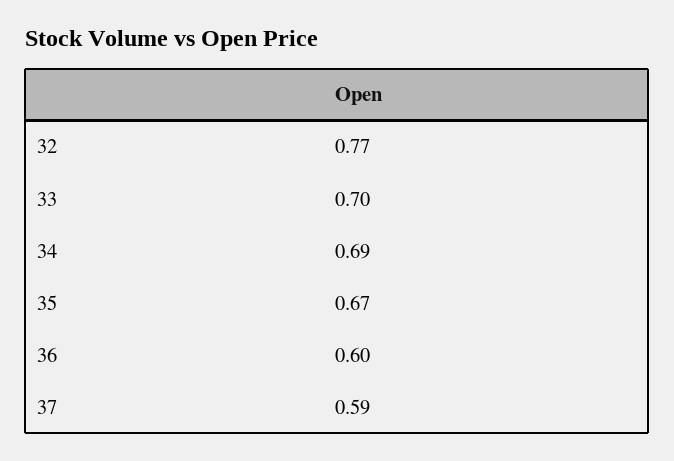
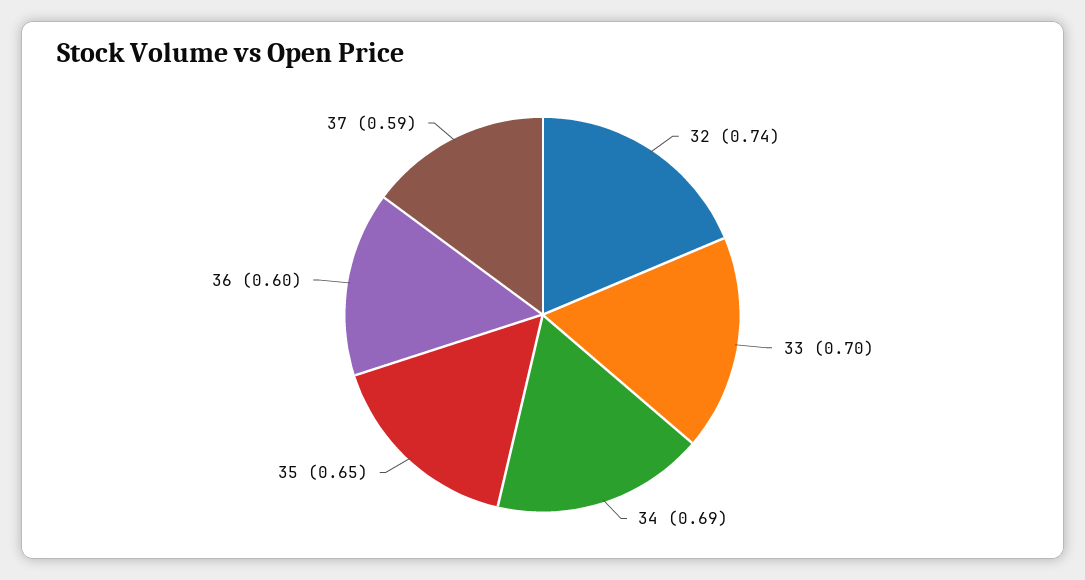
  {
-   "32": 0.77,
+   "32": 0.74,
    "33": 0.7,
    "34": 0.69,
-   "35": 0.67,
+   "35": 0.65,
    "36": 0.6,
    "37": 0.59
  }

